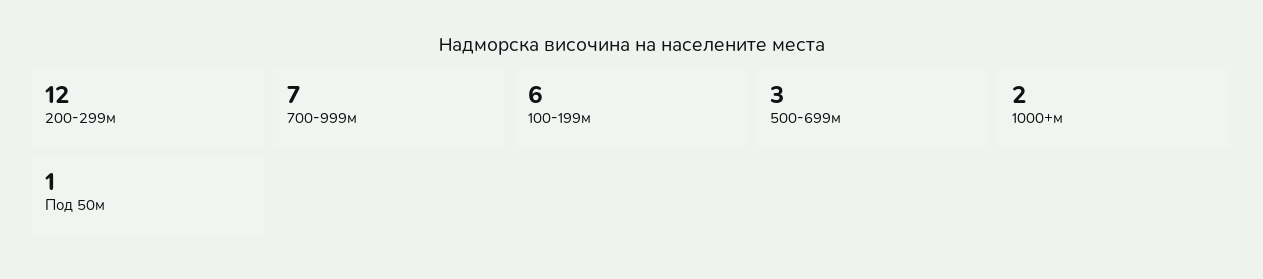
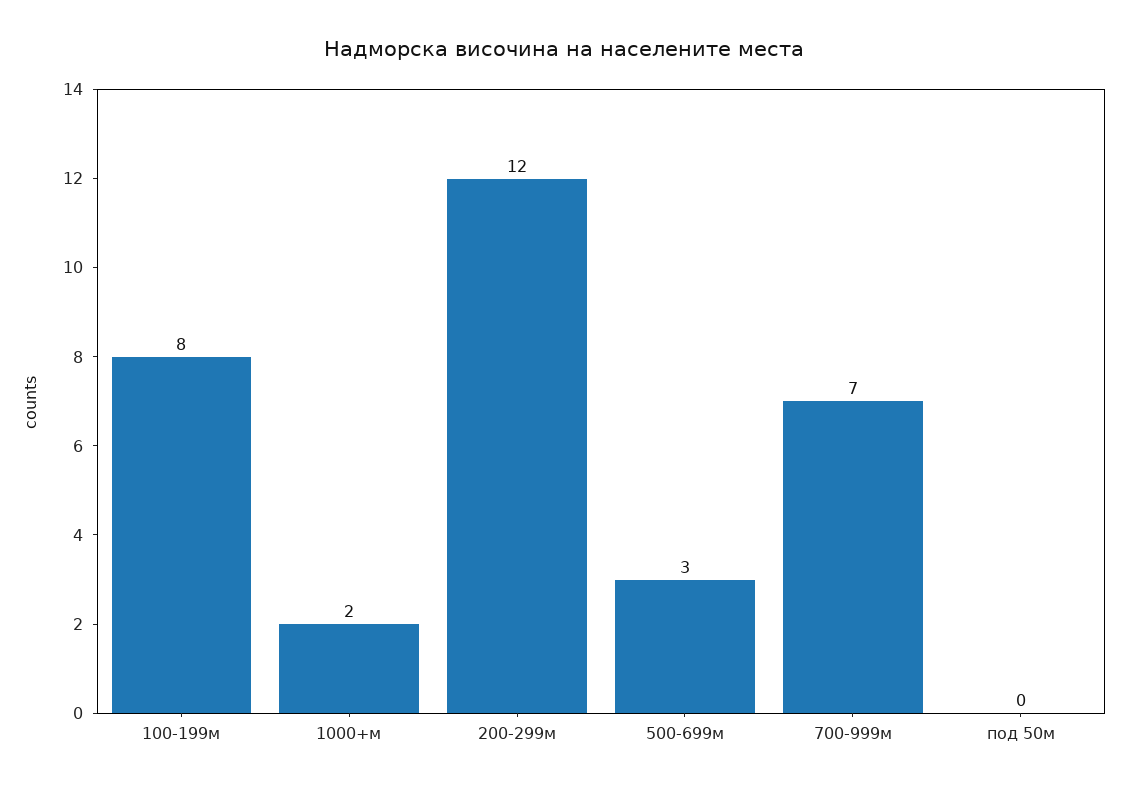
  {
    "200-299м": 12,
    "700-999м": 7,
-   "100-199м": 6,
+   "100-199м": 8,
    "500-699м": 3,
    "1000+м": 2,
-   "Под 50м": 1
+   "Под 50м": 0
  }

